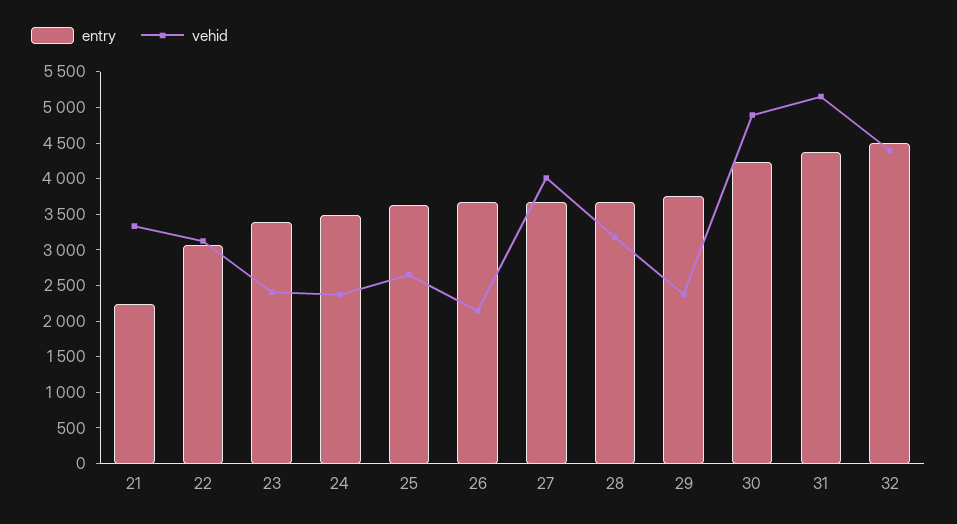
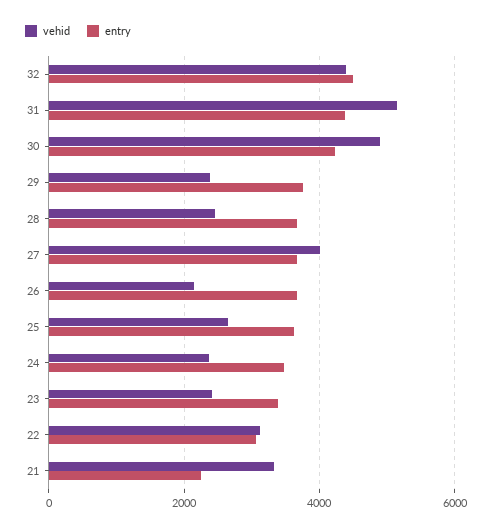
  {
    "entry": {
      "21": 2200,
      "22": 3000,
      "23": 3400,
      "24": 3400,
      "25": 3600,
      "26": 3600,
      "27": 3600,
      "28": 3600,
      "29": 3800,
      "30": 4200,
      "31": 4400,
      "32": 4600
    },
    "vehid": {
      "21": 3400,
      "22": 3200,
      "23": 2400,
      "24": 2400,
      "25": 2600,
      "26": 2200,
      "27": 4000,
-     "28": 3250,
+     "28": 2400,
      "29": 2400,
      "30": 4800,
      "31": 5200,
      "32": 4400
    }
  }

